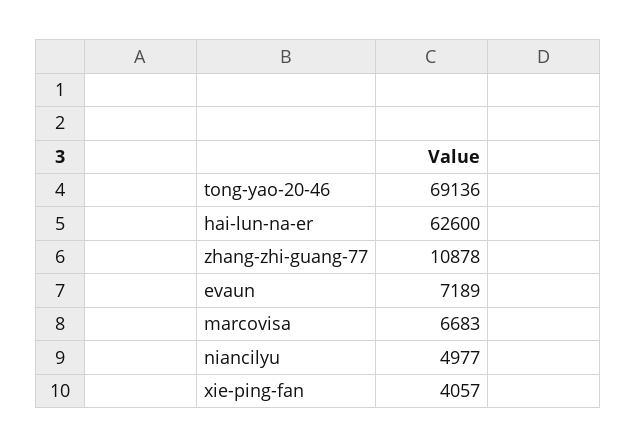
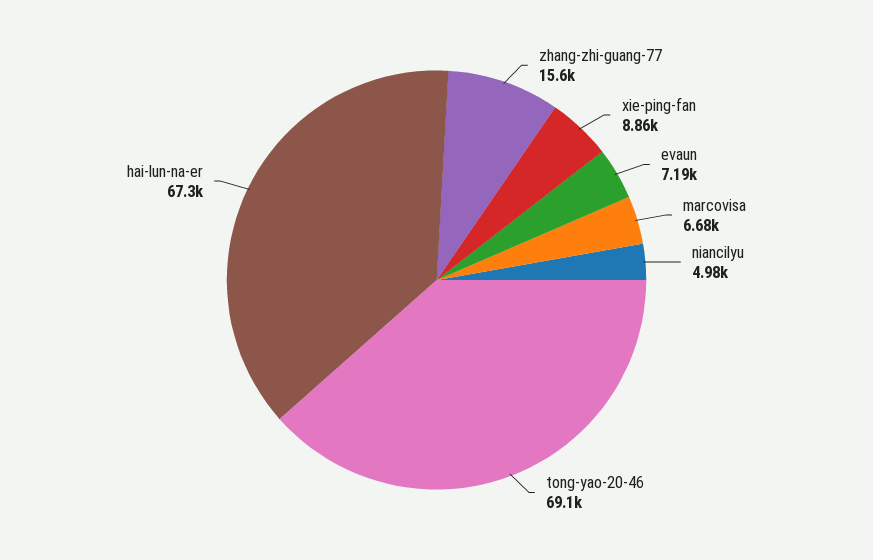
  {
    "tong-yao-20-46": 69136,
-   "hai-lun-na-er": 62600,
+   "hai-lun-na-er": 67300,
-   "zhang-zhi-guang-77": 10878,
+   "zhang-zhi-guang-77": 15600,
    "evaun": 7189,
    "marcovisa": 6683,
    "niancilyu": 4977,
-   "xie-ping-fan": 4057
+   "xie-ping-fan": 8860
  }

